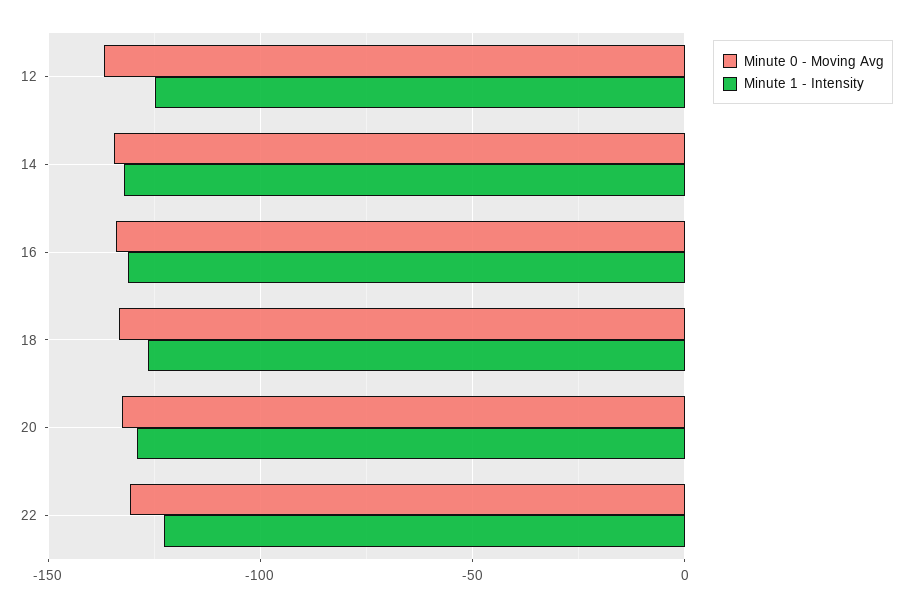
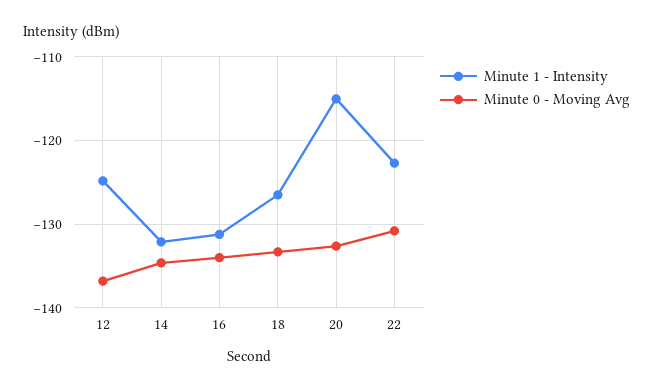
  {
    "Minute 0 - Moving Avg": {
      "12": -137,
      "14": -135,
      "16": -134,
      "18": -133,
      "20": -133,
      "22": -131
    },
    "Minute 1 - Intensity": {
      "12": -125,
      "14": -132,
      "16": -131,
      "18": -127,
-     "20": -130,
+     "20": -115,
      "22": -123
    }
  }

